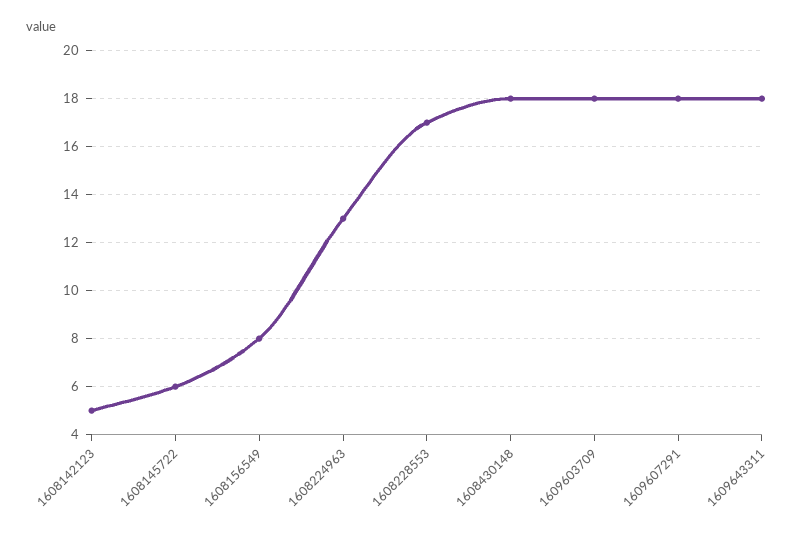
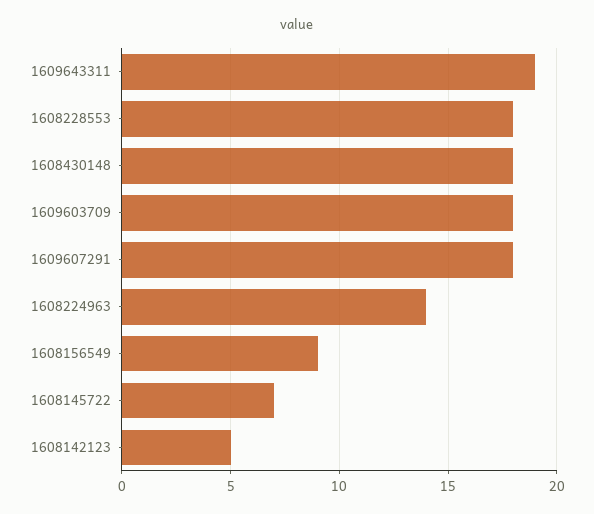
  {
    "1608142123": 5,
-   "1608145722": 6,
+   "1608145722": 7,
-   "1608156549": 8,
+   "1608156549": 9,
-   "1608224963": 13,
+   "1608224963": 14,
-   "1608228553": 17,
+   "1608228553": 18,
    "1608430148": 18,
    "1609603709": 18,
    "1609607291": 18,
-   "1609643311": 18
+   "1609643311": 19
  }

